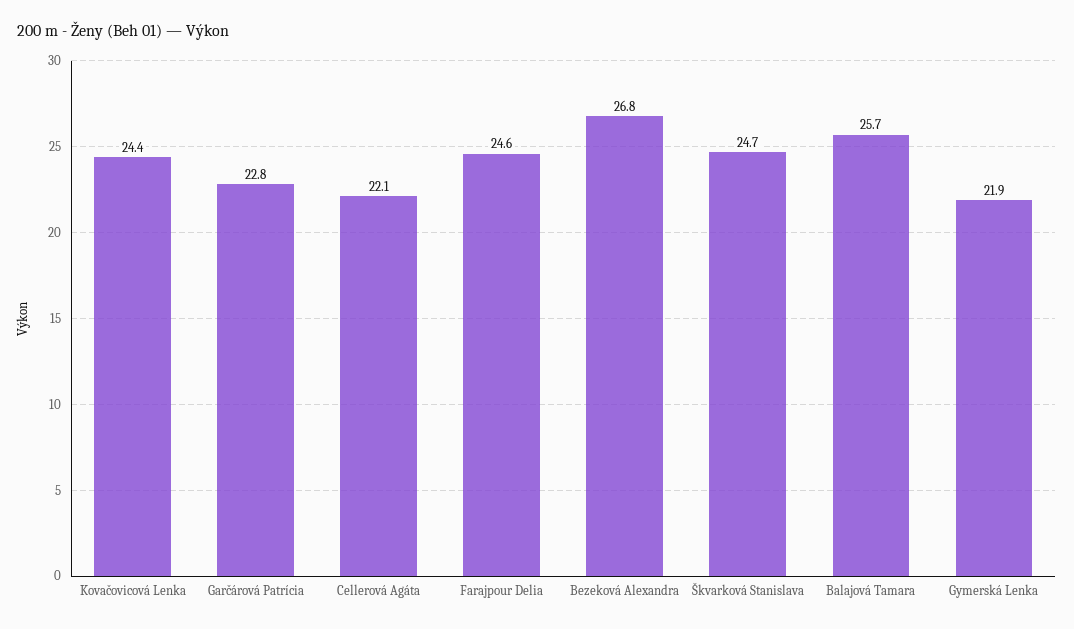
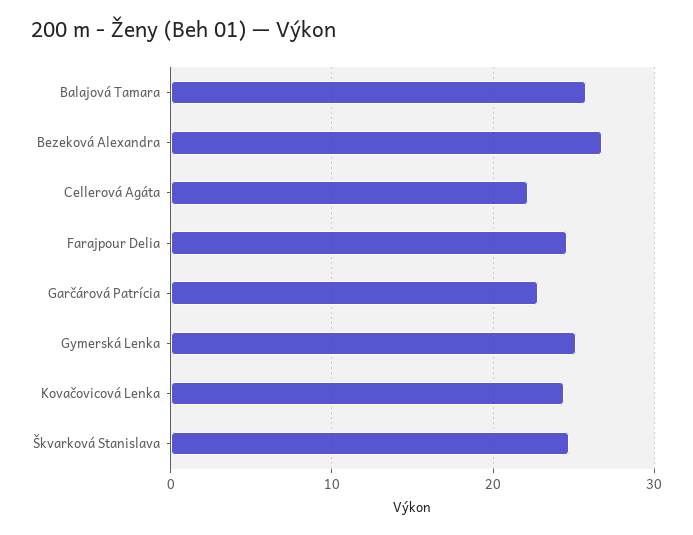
  {
    "Kovačovicová Lenka": 24.4,
    "Garčárová Patrícia": 22.8,
    "Cellerová Agáta": 22.1,
    "Farajpour Delia": 24.6,
    "Bezeková Alexandra": 26.8,
    "Škvarková Stanislava": 24.7,
    "Balajová Tamara": 25.7,
-   "Gymerská Lenka": 21.9
+   "Gymerská Lenka": 25
  }

